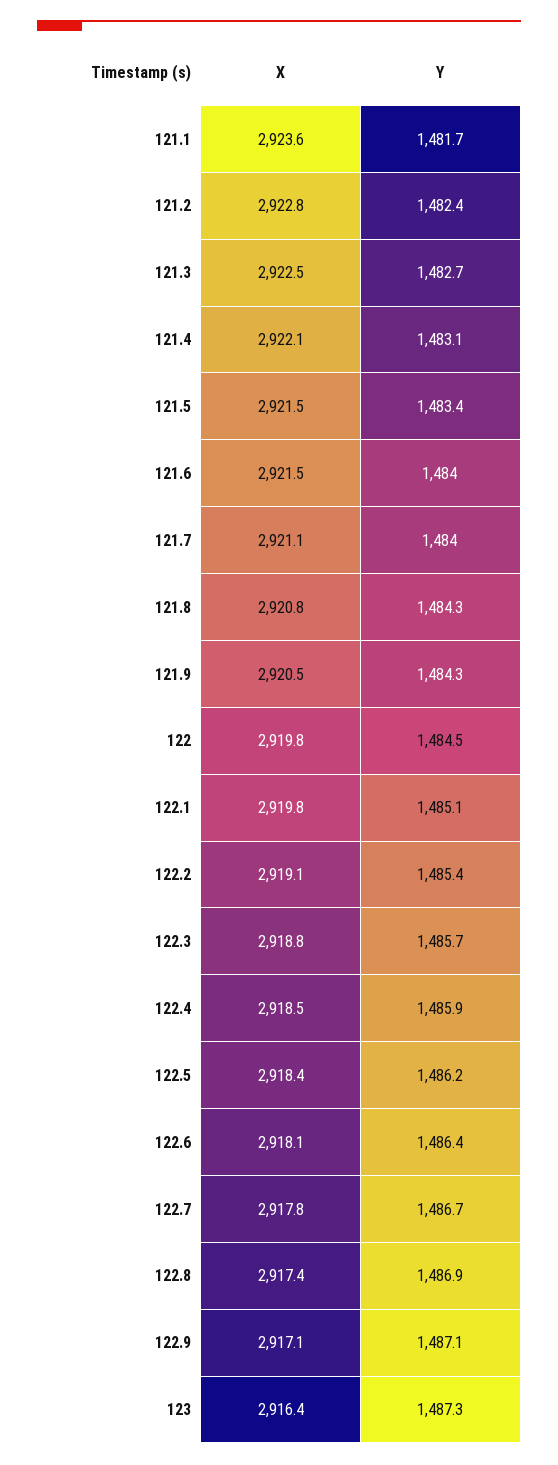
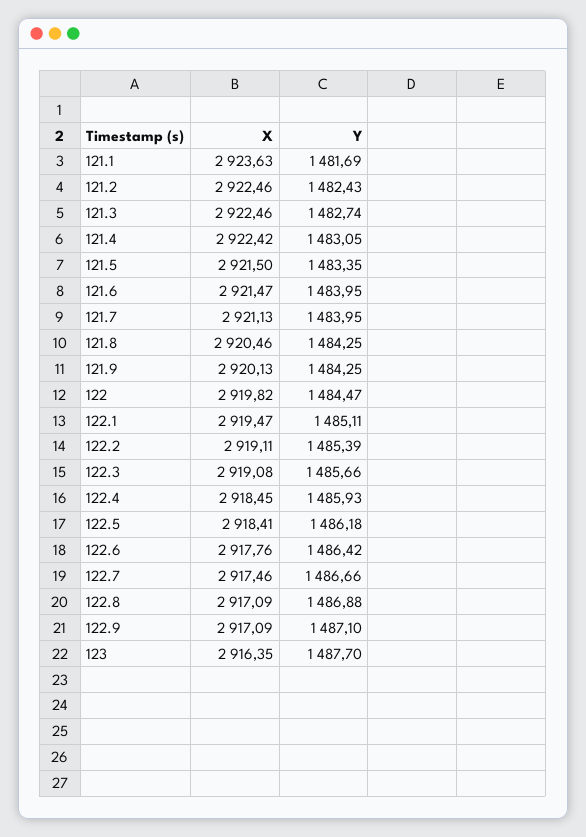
  {
    "X": {
      "121.1": 2923.63,
-     "121.2": 2922.8,
+     "121.2": 2922.46,
      "121.3": 2922.46,
-     "121.4": 2922.1,
+     "121.4": 2922.42,
      "121.5": 2921.5,
      "121.6": 2921.47,
      "121.7": 2921.13,
-     "121.8": 2920.8,
+     "121.8": 2920.46,
-     "121.9": 2920.5,
+     "121.9": 2920.13,
      "122": 2919.82,
-     "122.1": 2919.8,
+     "122.1": 2919.47,
      "122.2": 2919.11,
-     "122.3": 2918.8,
+     "122.3": 2919.08,
      "122.4": 2918.45,
      "122.5": 2918.41,
-     "122.6": 2918.1,
+     "122.6": 2917.76,
-     "122.7": 2917.8,
+     "122.7": 2917.46,
-     "122.8": 2917.4,
+     "122.8": 2917.09,
      "122.9": 2917.09,
      "123": 2916.35
    },
    "Y": {
      "121.1": 1481.69,
      "121.2": 1482.43,
      "121.3": 1482.74,
      "121.4": 1483.05,
      "121.5": 1483.35,
      "121.6": 1483.95,
      "121.7": 1483.95,
      "121.8": 1484.25,
      "121.9": 1484.25,
      "122": 1484.47,
      "122.1": 1485.11,
      "122.2": 1485.39,
      "122.3": 1485.66,
      "122.4": 1485.93,
      "122.5": 1486.18,
      "122.6": 1486.42,
      "122.7": 1486.66,
      "122.8": 1486.88,
      "122.9": 1487.1,
-     "123": 1487.3
+     "123": 1487.7
    }
  }

